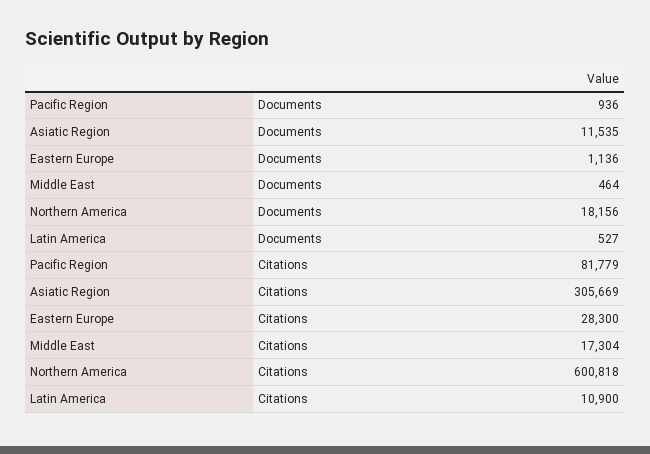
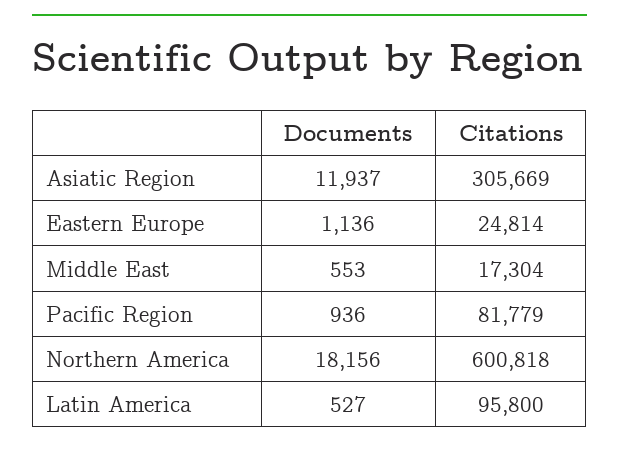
  {
    "Pacific Region": {
      "Documents": 936,
      "Citations": 81779
    },
    "Asiatic Region": {
-     "Documents": 11535,
+     "Documents": 11937,
      "Citations": 305669
    },
    "Eastern Europe": {
      "Documents": 1136,
-     "Citations": 28300
+     "Citations": 24814
    },
    "Middle East": {
-     "Documents": 464,
+     "Documents": 553,
      "Citations": 17304
    },
    "Northern America": {
      "Documents": 18156,
      "Citations": 600818
    },
    "Latin America": {
      "Documents": 527,
-     "Citations": 10900
+     "Citations": 95800
    }
  }

